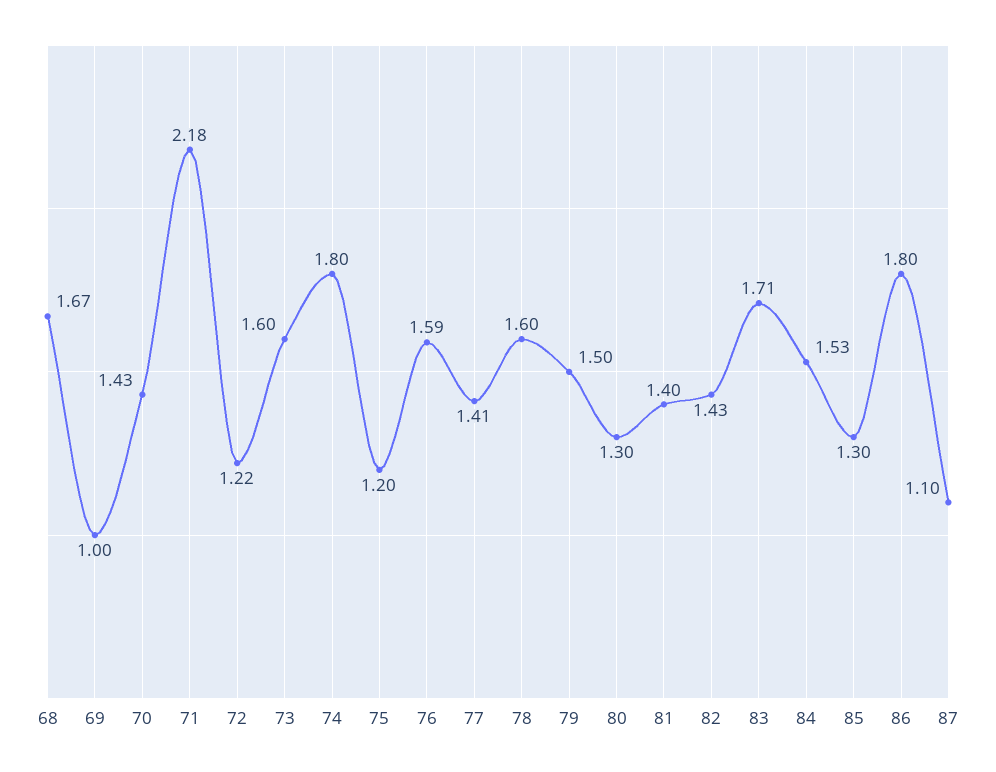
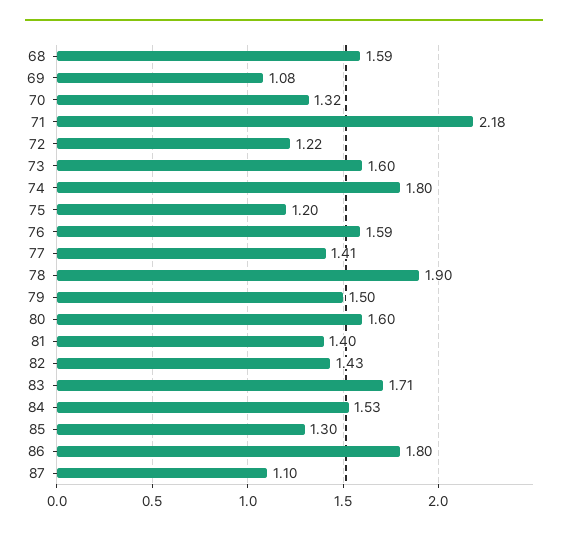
  {
-   "68": 1.67,
+   "68": 1.59,
-   "69": 1,
+   "69": 1.08,
-   "70": 1.43,
+   "70": 1.32,
    "71": 2.18,
    "72": 1.22,
    "73": 1.6,
    "74": 1.8,
    "75": 1.2,
    "76": 1.59,
    "77": 1.41,
-   "78": 1.6,
+   "78": 1.9,
    "79": 1.5,
-   "80": 1.3,
+   "80": 1.6,
    "81": 1.4,
    "82": 1.43,
    "83": 1.71,
    "84": 1.53,
    "85": 1.3,
    "86": 1.8,
    "87": 1.1
  }

